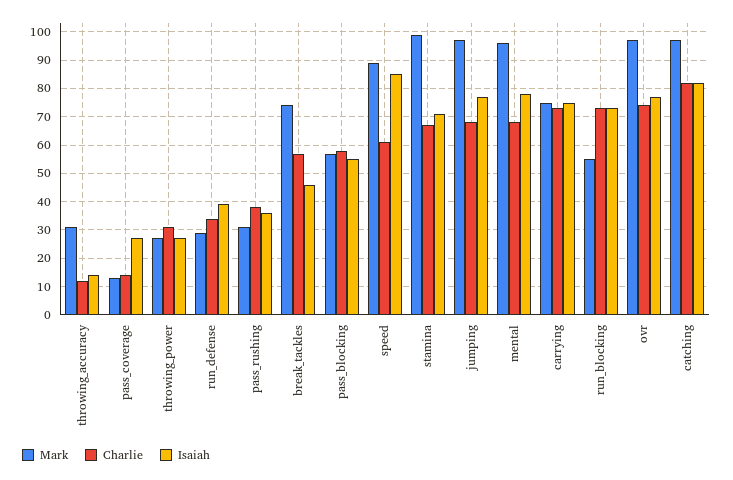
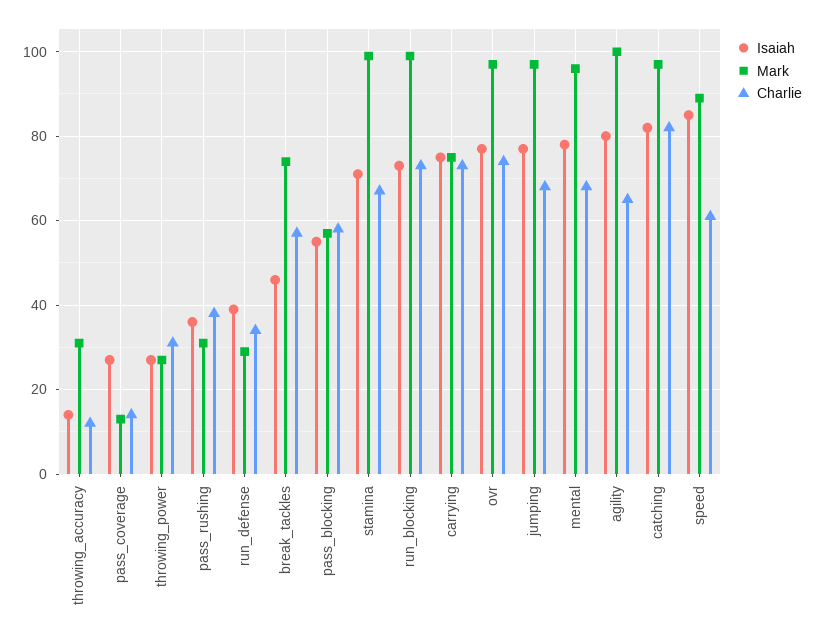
  {
    "Mark": {
      "throwing_accuracy": 30,
      "pass_coverage": 15,
      "throwing_power": 25,
      "run_defense": 30,
      "pass_rushing": 30,
      "break_tackles": 75,
      "pass_blocking": 55,
      "speed": 90,
      "stamina": 100,
      "jumping": 95,
      "mental": 95,
      "carrying": 75,
-     "run_blocking": 55,
+     "run_blocking": 100,
      "ovr": 95,
-     "catching": 95
+     "catching": 95,
+     "agility": 100
    },
    "Charlie": {
      "throwing_accuracy": 10,
      "pass_coverage": 15,
      "throwing_power": 30,
      "run_defense": 35,
      "pass_rushing": 40,
      "break_tackles": 55,
      "pass_blocking": 60,
      "speed": 60,
      "stamina": 65,
      "jumping": 70,
      "mental": 70,
      "carrying": 75,
      "run_blocking": 75,
      "ovr": 75,
-     "catching": 80
+     "catching": 80,
+     "agility": 65
    },
    "Isaiah": {
      "throwing_accuracy": 15,
      "pass_coverage": 25,
      "throwing_power": 25,
      "run_defense": 40,
      "pass_rushing": 35,
      "break_tackles": 45,
      "pass_blocking": 55,
      "speed": 85,
      "stamina": 70,
      "jumping": 75,
      "mental": 80,
      "carrying": 75,
      "run_blocking": 75,
      "ovr": 75,
-     "catching": 80
+     "catching": 80,
+     "agility": 80
    }
  }

